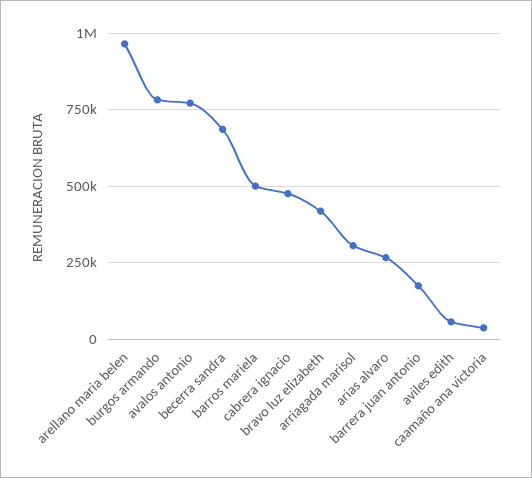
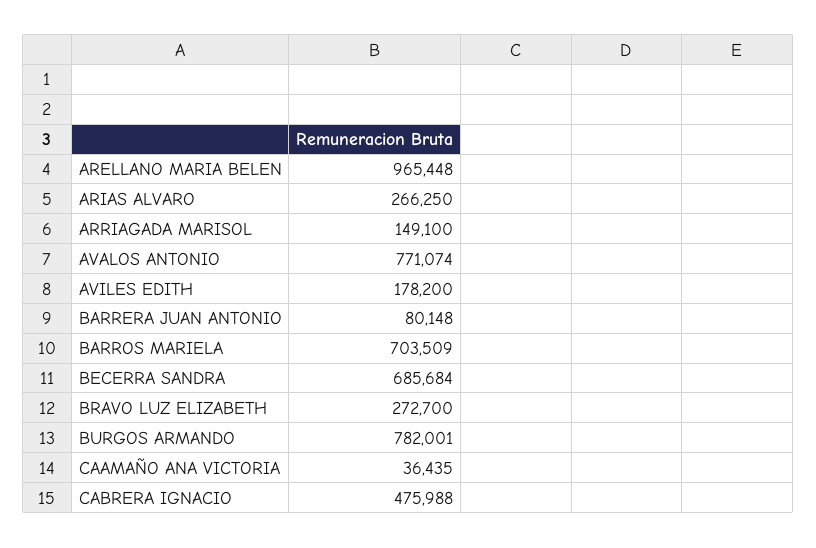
  {
    "arellano maria belen": 965448,
    "burgos armando": 782001,
    "avalos antonio": 771074,
    "becerra sandra": 685684,
-   "barros mariela": 500000,
+   "barros mariela": 703509,
    "cabrera ignacio": 475988,
-   "bravo luz elizabeth": 425000,
+   "bravo luz elizabeth": 272700,
-   "arriagada marisol": 300000,
+   "arriagada marisol": 149100,
    "arias alvaro": 266250,
-   "barrera juan antonio": 175000,
+   "barrera juan antonio": 80148,
-   "aviles edith": 50000,
+   "aviles edith": 178200,
    "caamaño ana victoria": 36435
  }

